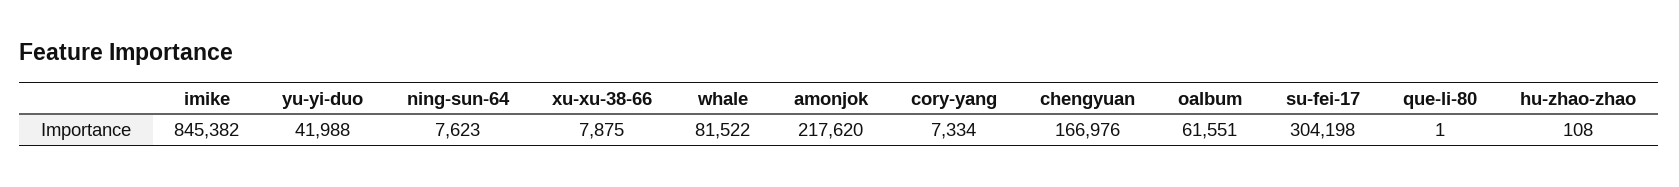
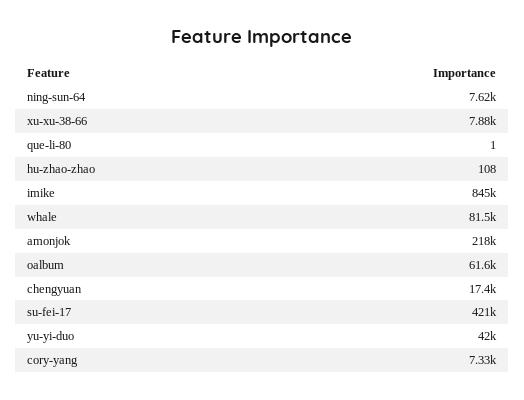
  {
    "imike": 845382,
    "yu-yi-duo": 41988,
    "ning-sun-64": 7623,
    "xu-xu-38-66": 7875,
    "whale": 81522,
    "amonjok": 217620,
    "cory-yang": 7334,
-   "chengyuan": 166976,
+   "chengyuan": 17400,
    "oalbum": 61551,
-   "su-fei-17": 304198,
+   "su-fei-17": 421000,
    "que-li-80": 1,
    "hu-zhao-zhao": 108
  }

